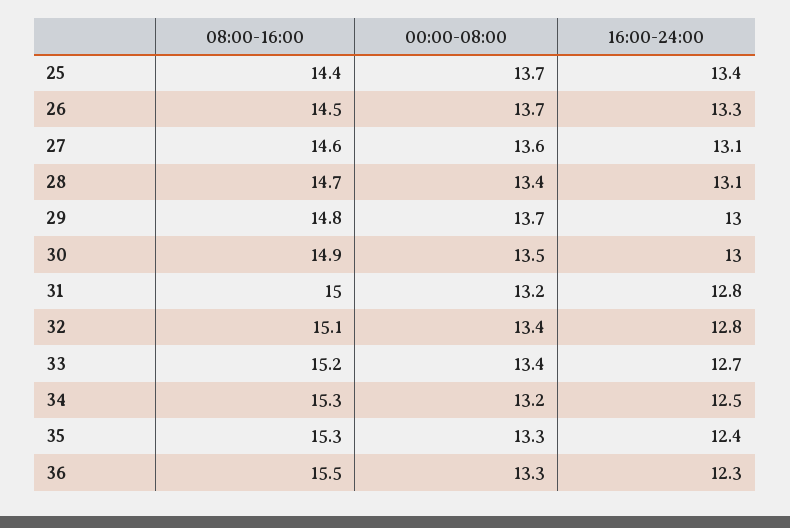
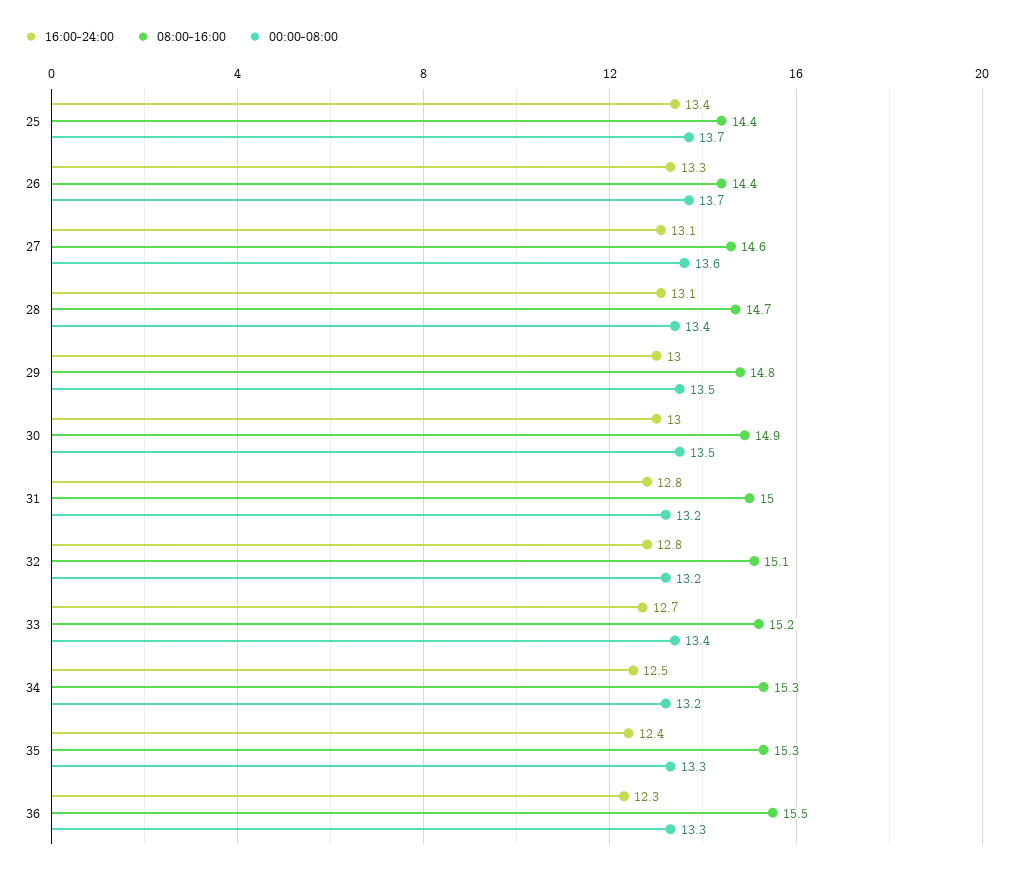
  {
    "08:00-16:00": {
      "25": 14.4,
-     "26": 14.5,
+     "26": 14.4,
      "27": 14.6,
      "28": 14.7,
      "29": 14.8,
      "30": 14.9,
      "31": 15,
      "32": 15.1,
      "33": 15.2,
      "34": 15.3,
      "35": 15.3,
      "36": 15.5
    },
    "00:00-08:00": {
      "25": 13.7,
      "26": 13.7,
      "27": 13.6,
      "28": 13.4,
-     "29": 13.7,
+     "29": 13.5,
      "30": 13.5,
      "31": 13.2,
-     "32": 13.4,
+     "32": 13.2,
      "33": 13.4,
      "34": 13.2,
      "35": 13.3,
      "36": 13.3
    },
    "16:00-24:00": {
      "25": 13.4,
      "26": 13.3,
      "27": 13.1,
      "28": 13.1,
      "29": 13,
      "30": 13,
      "31": 12.8,
      "32": 12.8,
      "33": 12.7,
      "34": 12.5,
      "35": 12.4,
      "36": 12.3
    }
  }

